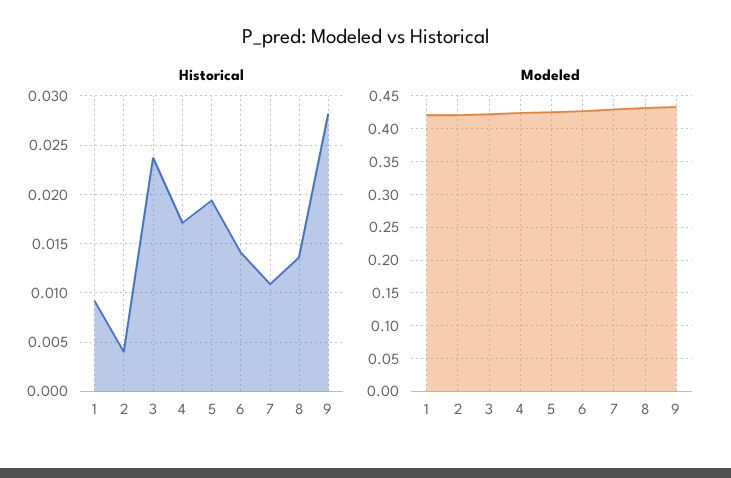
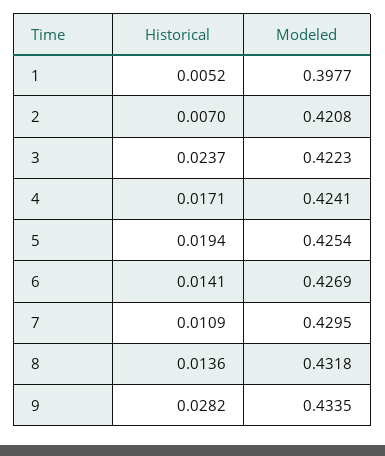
  {
    "Historical": {
-     "1": 0.009,
+     "1": 0.0052,
-     "2": 0.004,
+     "2": 0.007,
      "3": 0.0237,
      "4": 0.0171,
      "5": 0.0194,
      "6": 0.0141,
      "7": 0.0109,
      "8": 0.0136,
      "9": 0.0282
    },
    "Modeled": {
-     "1": 0.42,
+     "1": 0.3977,
      "2": 0.4208,
      "3": 0.4223,
      "4": 0.4241,
      "5": 0.4254,
      "6": 0.4269,
      "7": 0.4295,
      "8": 0.4318,
      "9": 0.4335
    }
  }

